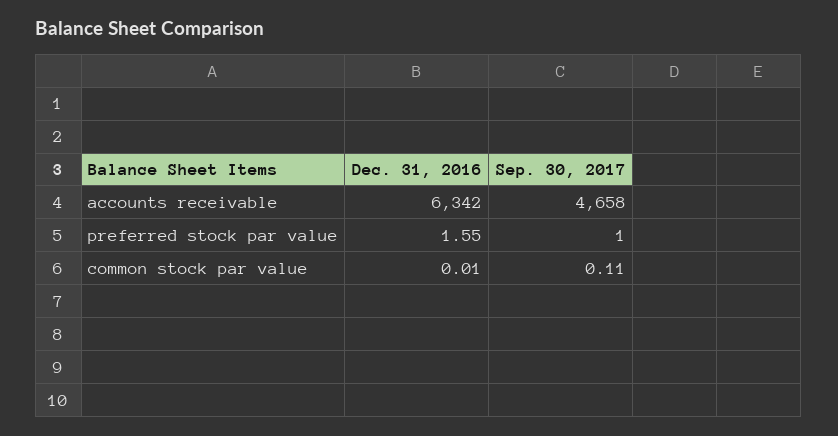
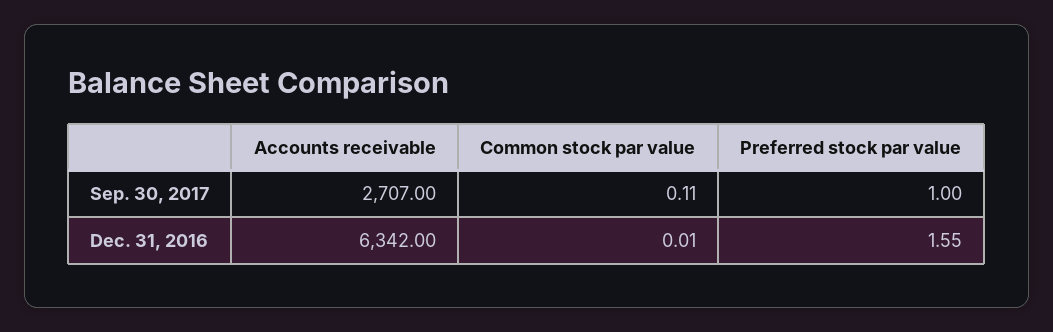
  {
    "Dec. 31, 2016": {
      "accounts receivable": 6342,
      "preferred stock par value": 1.55,
      "common stock par value": 0.01
    },
    "Sep. 30, 2017": {
-     "accounts receivable": 4658,
+     "accounts receivable": 2707,
      "preferred stock par value": 1,
      "common stock par value": 0.11
    }
  }

